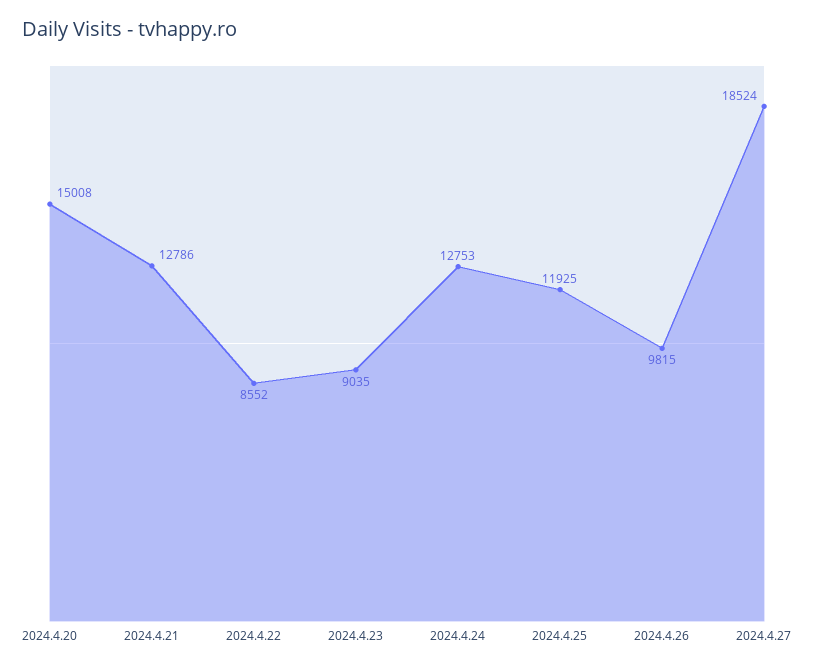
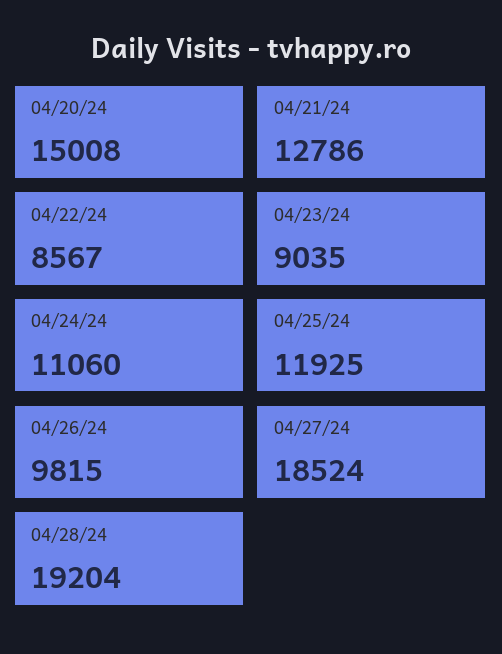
  {
    "2024.4.20": 15008,
    "2024.4.21": 12786,
-   "2024.4.22": 8552,
+   "2024.4.22": 8567,
    "2024.4.23": 9035,
-   "2024.4.24": 12753,
+   "2024.4.24": 11060,
    "2024.4.25": 11925,
    "2024.4.26": 9815,
-   "2024.4.27": 18524
+   "2024.4.27": 18524,
+   "04/28/24": 19204
  }

